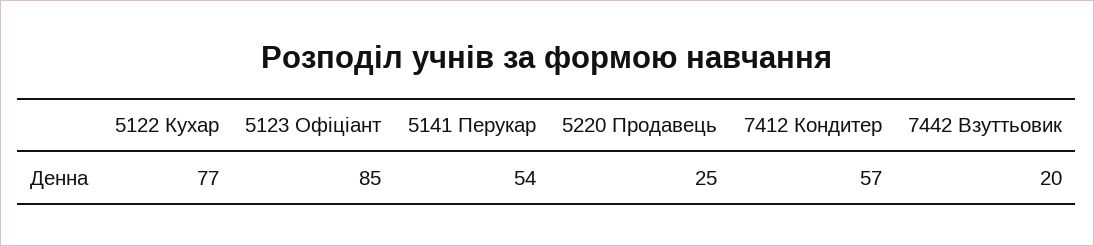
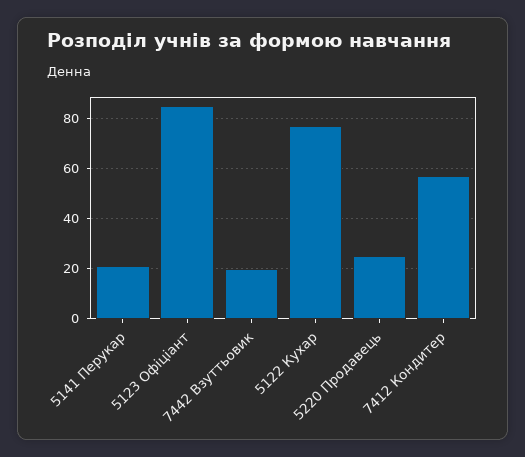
  {
    "5122 Кухар": 77,
    "5123 Офіціант": 85,
-   "5141 Перукар": 54,
+   "5141 Перукар": 20,
    "5220 Продавець": 25,
    "7412 Кондитер": 57,
    "7442 Взуттьовик": 20
  }

